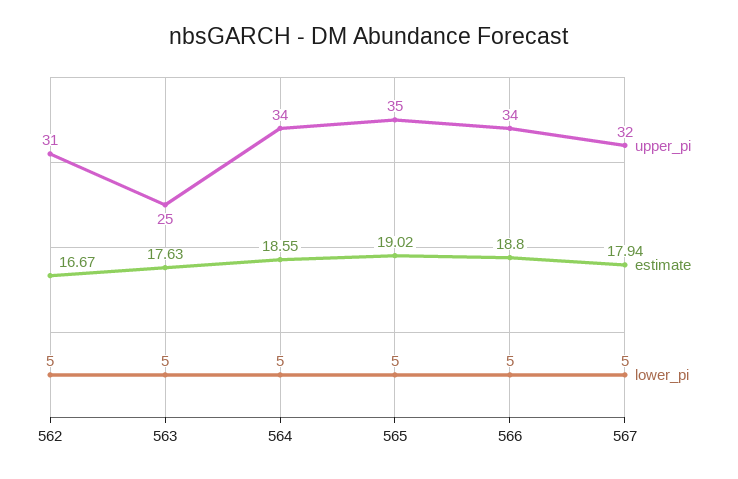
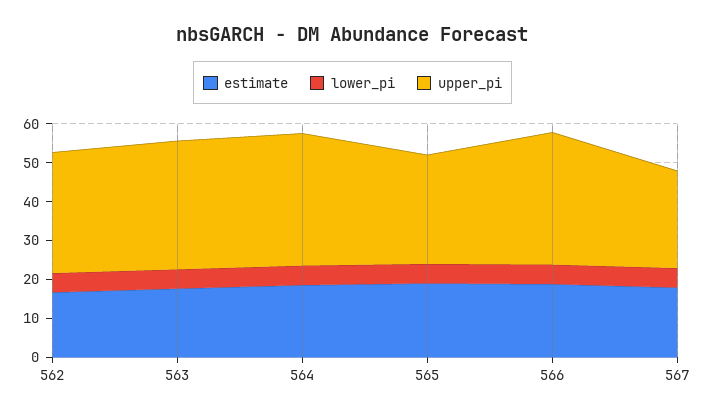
  {
    "upper_pi": {
      "562": 31,
-     "563": 25,
+     "563": 32.5,
      "564": 34,
-     "565": 35,
+     "565": 27.5,
      "566": 34,
-     "567": 32
+     "567": 25
    },
    "estimate": {
      "562": 16.67,
      "563": 17.63,
      "564": 18.55,
      "565": 19.02,
      "566": 18.8,
      "567": 17.94
    },
    "lower_pi": {
      "562": 5,
      "563": 5,
      "564": 5,
      "565": 5,
      "566": 5,
      "567": 5
    }
  }

